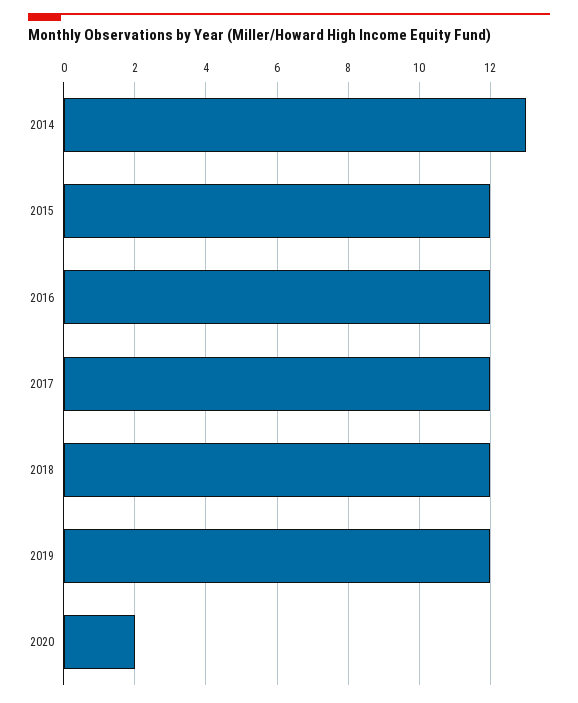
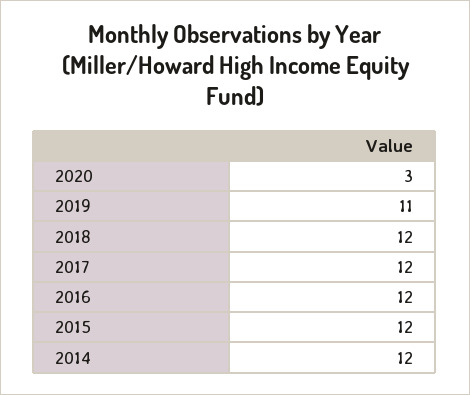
  {
-   "2014": 13,
+   "2014": 12,
    "2015": 12,
    "2016": 12,
    "2017": 12,
    "2018": 12,
-   "2019": 12,
+   "2019": 11,
-   "2020": 2
+   "2020": 3
  }

